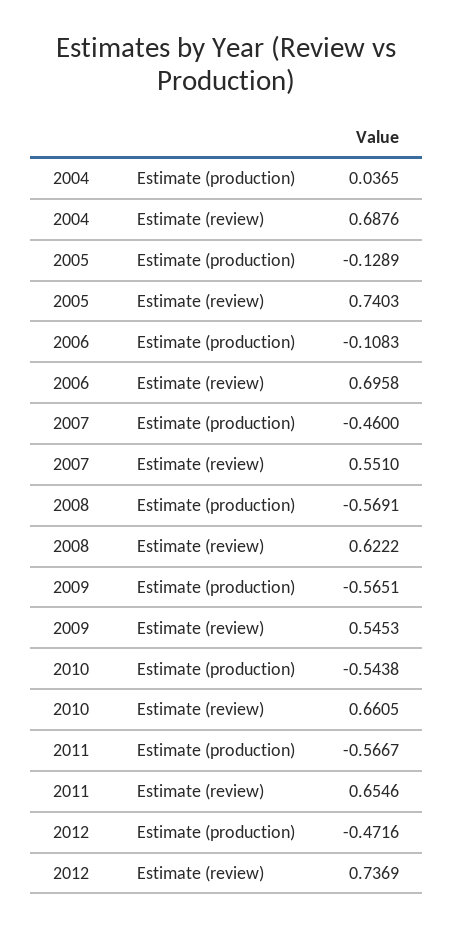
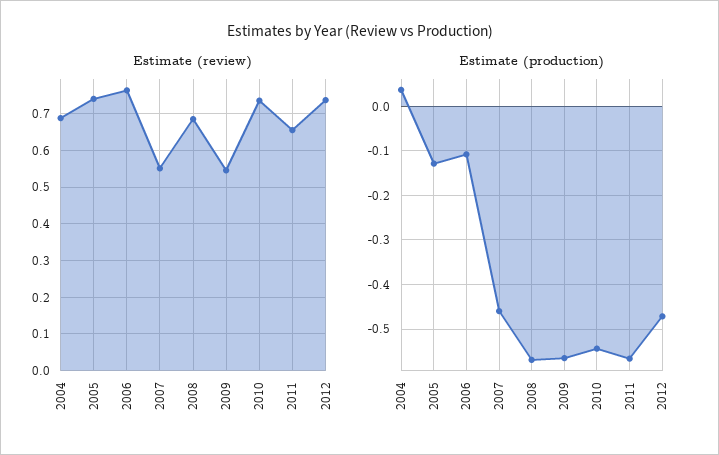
  {
    "Estimate (production)": {
      "2004": 0.0365,
      "2005": -0.1289,
      "2006": -0.1083,
      "2007": -0.46,
      "2008": -0.5691,
      "2009": -0.5651,
      "2010": -0.5438,
      "2011": -0.5667,
      "2012": -0.4716
    },
    "Estimate (review)": {
      "2004": 0.6876,
      "2005": 0.7403,
-     "2006": 0.6958,
+     "2006": 0.76,
      "2007": 0.551,
-     "2008": 0.6222,
+     "2008": 0.68,
      "2009": 0.5453,
-     "2010": 0.6605,
+     "2010": 0.74,
      "2011": 0.6546,
      "2012": 0.7369
    }
  }

